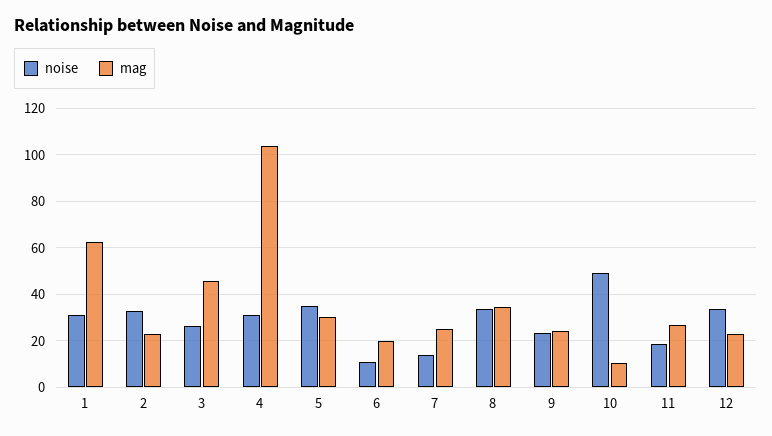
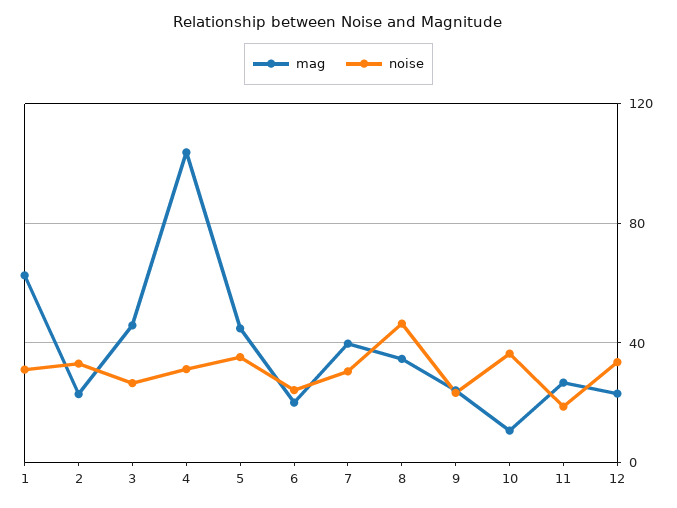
  {
    "noise": {
      "1": 30,
      "2": 35,
      "3": 25,
      "4": 30,
      "5": 35,
-     "6": 10,
+     "6": 25,
-     "7": 15,
+     "7": 30,
-     "8": 35,
+     "8": 45,
      "9": 25,
-     "10": 50,
+     "10": 35,
      "11": 20,
      "12": 35
    },
    "mag": {
      "1": 65,
      "2": 25,
      "3": 45,
      "4": 105,
-     "5": 30,
+     "5": 45,
      "6": 20,
-     "7": 25,
+     "7": 40,
      "8": 35,
      "9": 25,
      "10": 10,
      "11": 25,
      "12": 25
    }
  }

